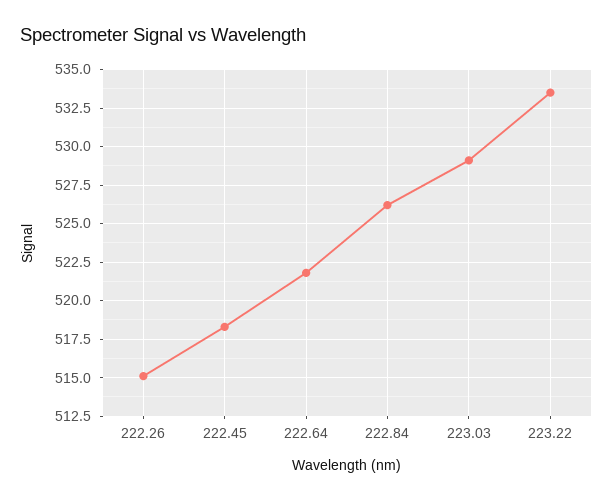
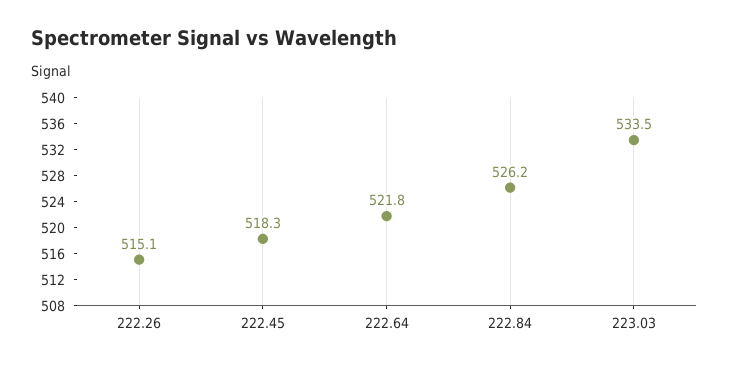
  {
    "222.26": 515.1,
    "222.45": 518.3,
    "222.64": 521.8,
    "222.84": 526.2,
-   "223.03": 529,
+   "223.03": 533.5
-   "223.22": 533.5
  }

